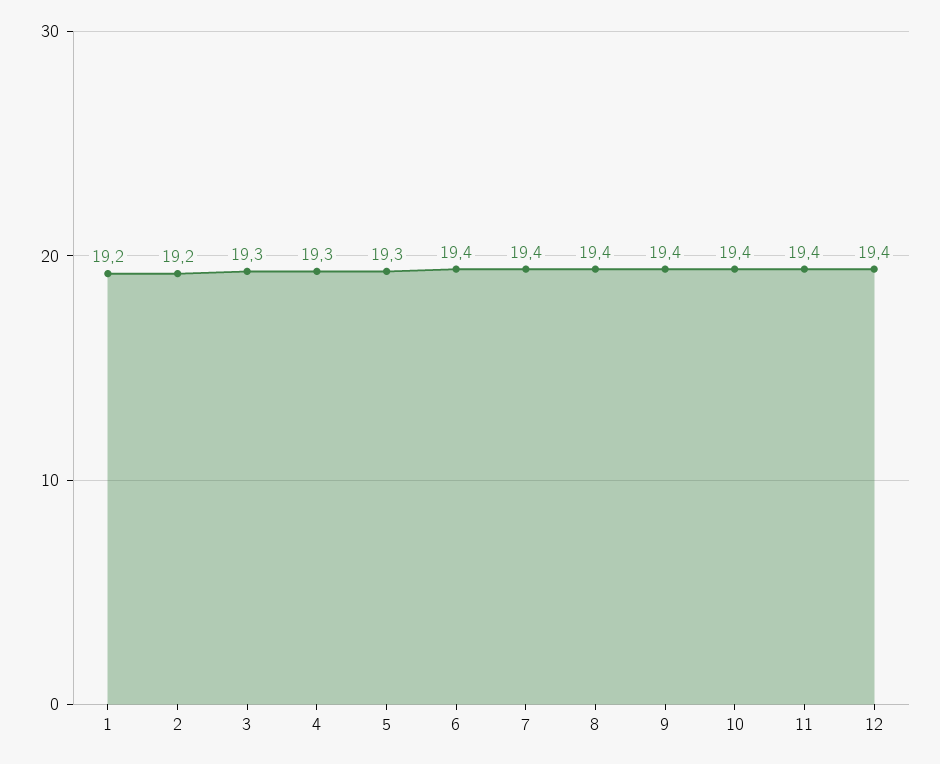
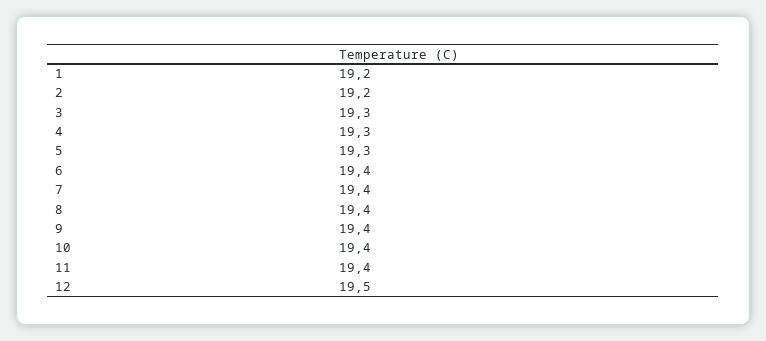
  {
    "1": 19.2,
    "2": 19.2,
    "3": 19.3,
    "4": 19.3,
    "5": 19.3,
    "6": 19.4,
    "7": 19.4,
    "8": 19.4,
    "9": 19.4,
    "10": 19.4,
    "11": 19.4,
-   "12": 19.4
+   "12": 19.5
  }

